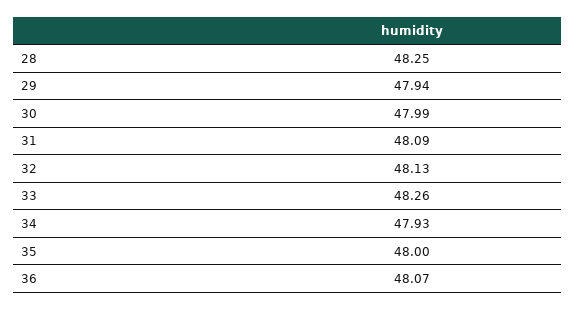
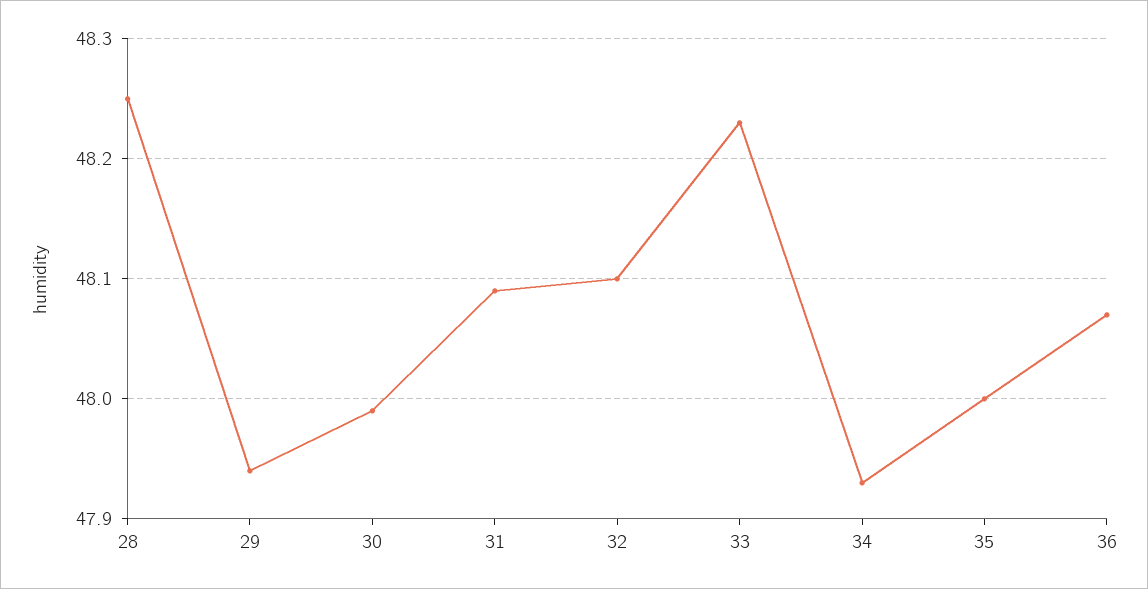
  {
    "28": 48.25,
    "29": 47.94,
    "30": 47.99,
    "31": 48.09,
-   "32": 48.13,
+   "32": 48.1,
-   "33": 48.26,
+   "33": 48.23,
    "34": 47.93,
    "35": 48,
    "36": 48.07
  }

